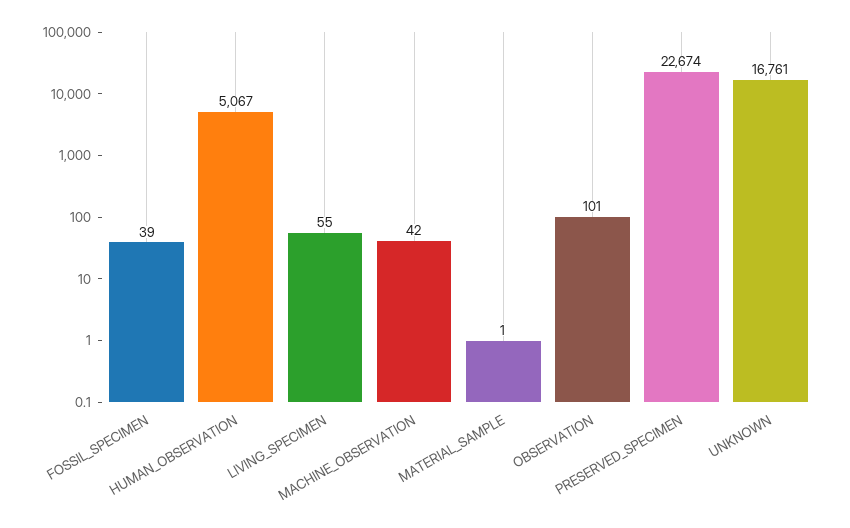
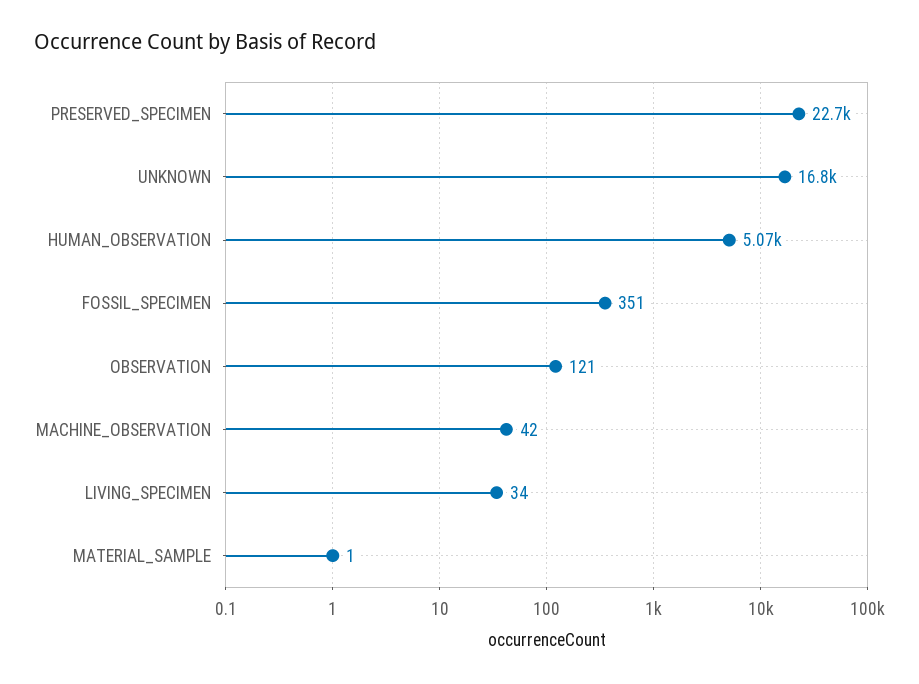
  {
-   "FOSSIL_SPECIMEN": 39,
+   "FOSSIL_SPECIMEN": 351,
    "HUMAN_OBSERVATION": 5067,
-   "LIVING_SPECIMEN": 55,
+   "LIVING_SPECIMEN": 34,
    "MACHINE_OBSERVATION": 42,
    "MATERIAL_SAMPLE": 1,
-   "OBSERVATION": 101,
+   "OBSERVATION": 121,
    "PRESERVED_SPECIMEN": 22674,
    "UNKNOWN": 16761
  }

